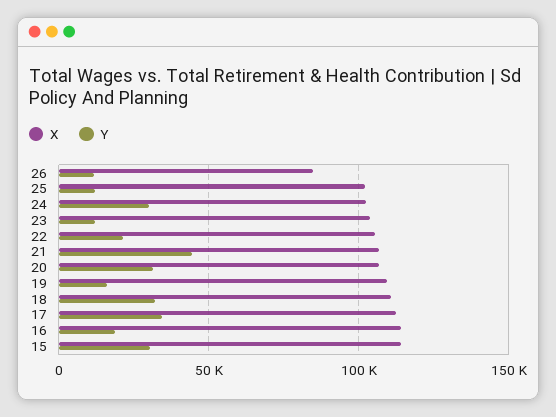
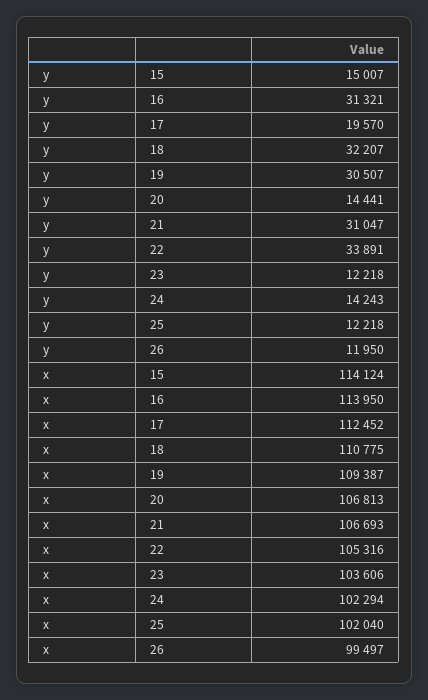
  {
    "X": {
-     "26": 85000,
+     "26": 99497,
      "25": 102040,
      "24": 102294,
      "23": 103606,
      "22": 105316,
      "21": 106693,
      "20": 106813,
      "19": 109387,
      "18": 110775,
      "17": 112452,
      "16": 113950,
      "15": 114124
    },
    "Y": {
      "26": 11950,
      "25": 12218,
-     "24": 30000,
+     "24": 14243,
      "23": 12218,
-     "22": 20000,
+     "22": 33891,
-     "21": 45000,
+     "21": 31047,
-     "20": 30000,
+     "20": 14441,
-     "19": 15000,
+     "19": 30507,
      "18": 32207,
-     "17": 35000,
+     "17": 19570,
-     "16": 20000,
+     "16": 31321,
-     "15": 30000
+     "15": 15007
    }
  }

